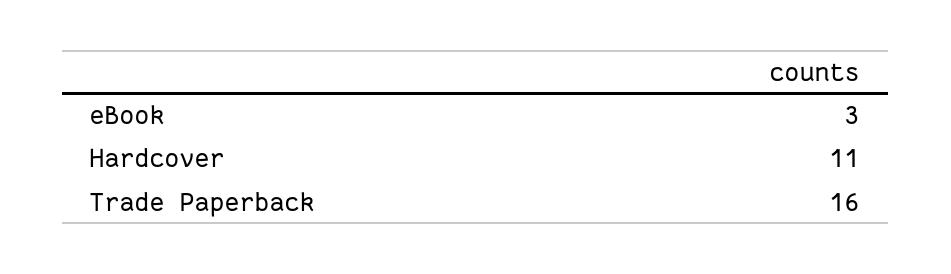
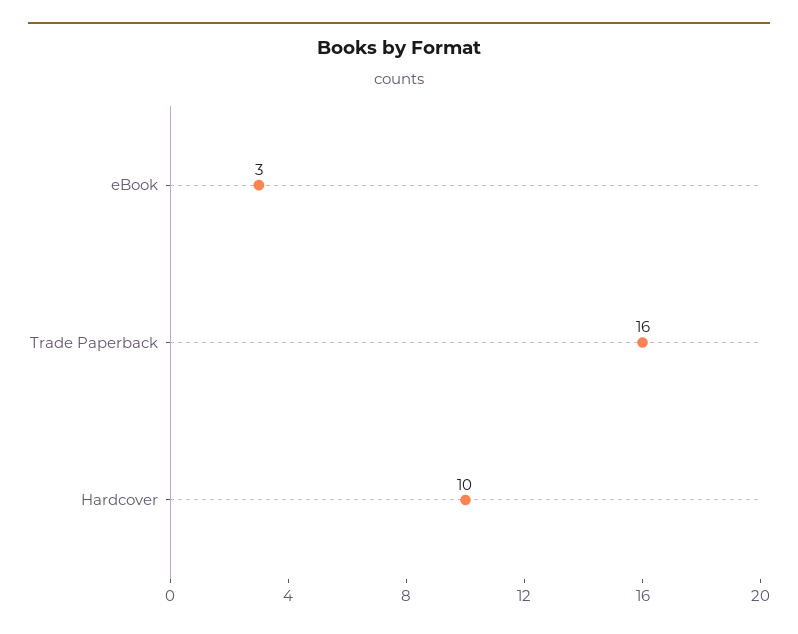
  {
    "eBook": 3,
-   "Hardcover": 11,
+   "Hardcover": 10,
    "Trade Paperback": 16
  }

